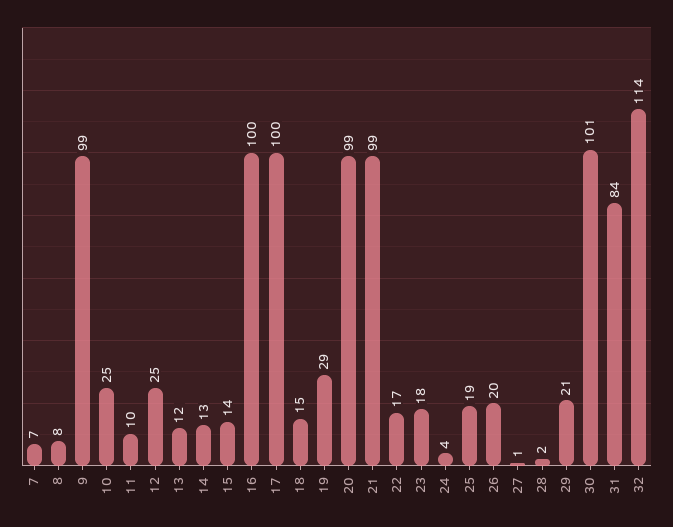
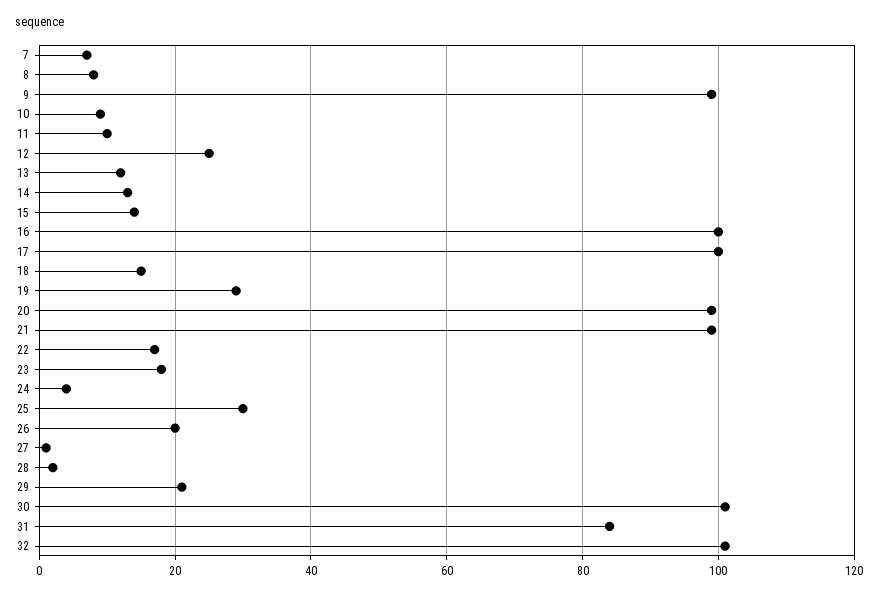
  {
    "7": 7,
    "8": 8,
    "9": 99,
-   "10": 25,
+   "10": 10,
    "11": 10,
    "12": 25,
    "13": 12,
    "14": 13,
    "15": 14,
    "16": 100,
    "17": 100,
    "18": 15,
    "19": 29,
    "20": 99,
    "21": 99,
    "22": 17,
    "23": 18,
    "24": 4,
-   "25": 19,
+   "25": 30,
    "26": 20,
    "27": 1,
    "28": 2,
    "29": 21,
    "30": 101,
    "31": 84,
-   "32": 114
+   "32": 100
  }

